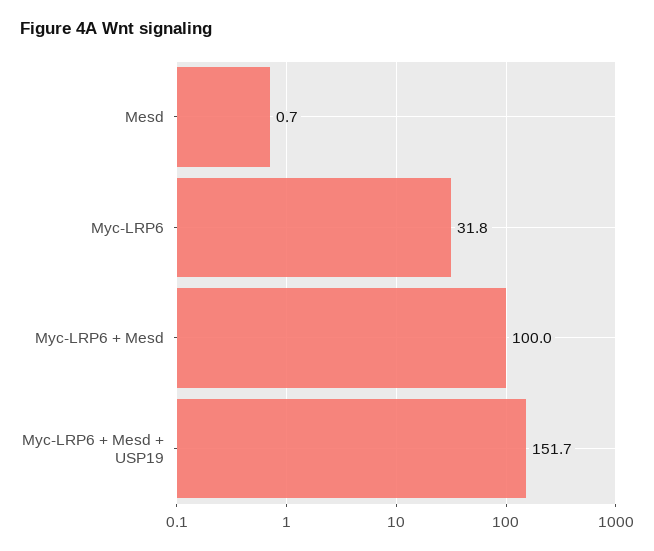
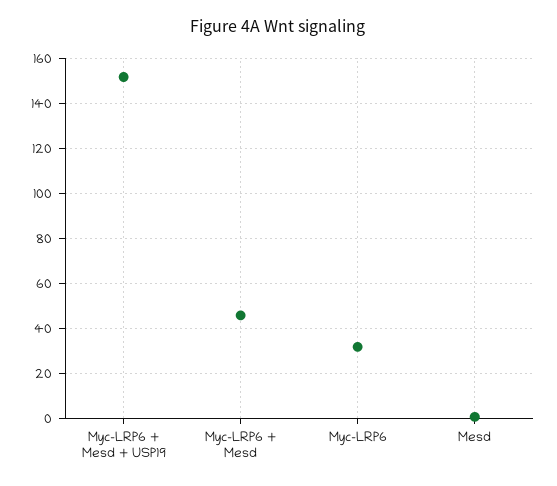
  {
    "Mesd": 0.7,
    "Myc-LRP6": 31.8,
-   "Myc-LRP6 + Mesd": 100,
+   "Myc-LRP6 + Mesd": 45,
    "Myc-LRP6 + Mesd + USP19": 151.7
  }

